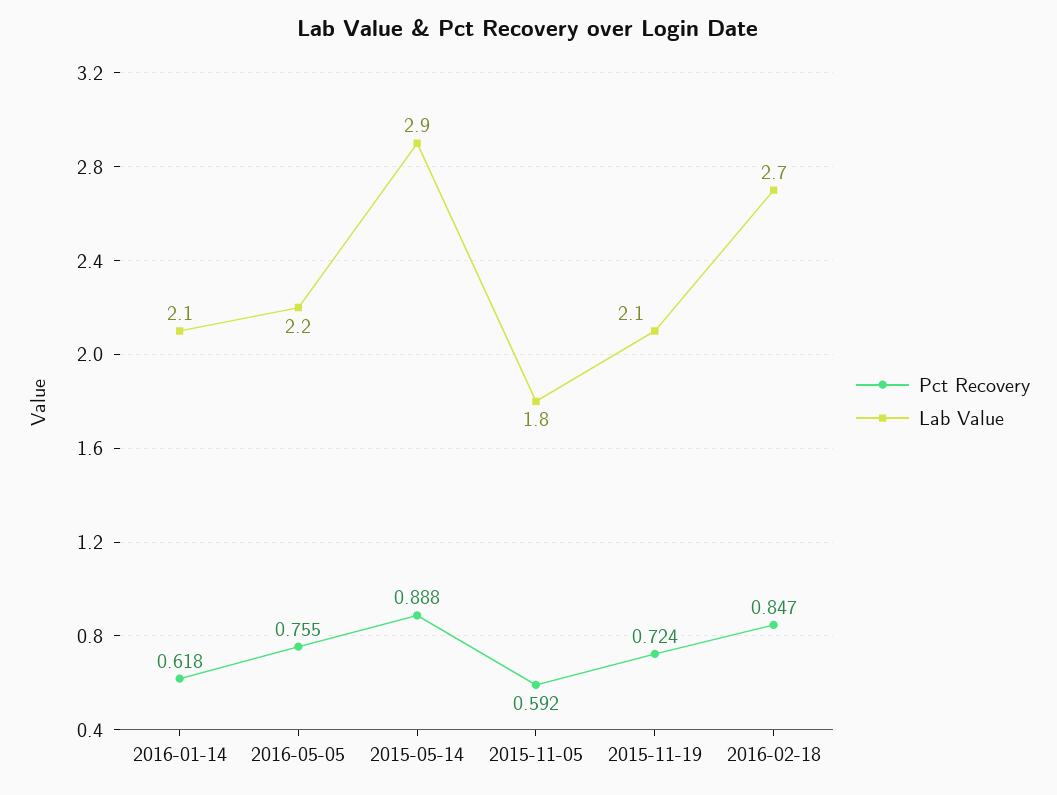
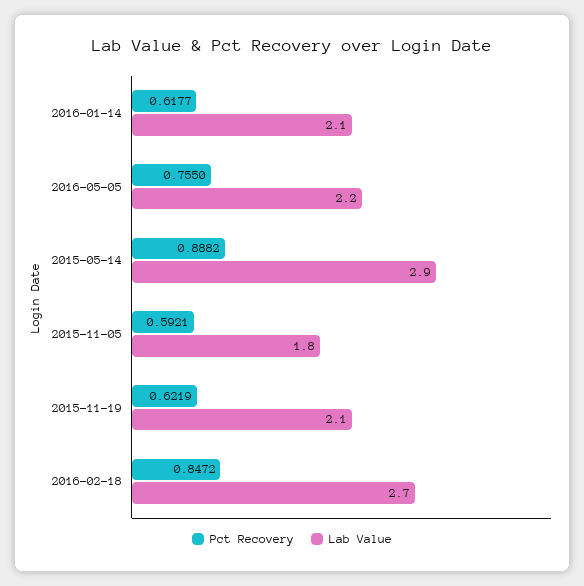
  {
    "Pct Recovery": {
      "2016-01-14": 0.6177,
      "2016-05-05": 0.755,
      "2015-05-14": 0.8882,
      "2015-11-05": 0.5921,
-     "2015-11-19": 0.724,
+     "2015-11-19": 0.6219,
      "2016-02-18": 0.8472
    },
    "Lab Value": {
      "2016-01-14": 2.1,
      "2016-05-05": 2.2,
      "2015-05-14": 2.9,
      "2015-11-05": 1.8,
      "2015-11-19": 2.1,
      "2016-02-18": 2.7
    }
  }

